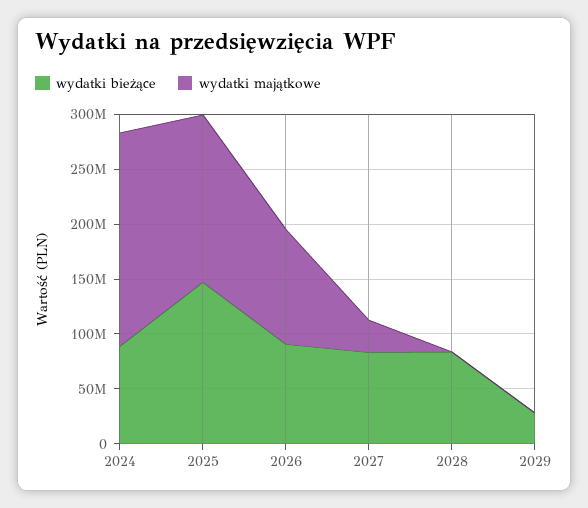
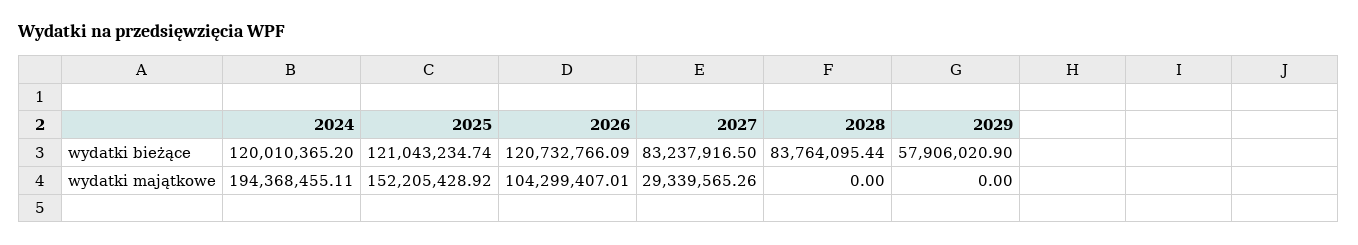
  {
    "wydatki bieżące": {
-     "2024": 90000000,
+     "2024": 120010365.2,
-     "2025": 150000000,
+     "2025": 121043234.74,
-     "2026": 90000000,
+     "2026": 120732766.09,
      "2027": 83237916.5,
      "2028": 83764095.44,
-     "2029": 30000000
+     "2029": 57906020.9
    },
    "wydatki majątkowe": {
      "2024": 194368455.11,
      "2025": 152205428.92,
      "2026": 104299407.01,
      "2027": 29339565.26,
      "2028": 0,
      "2029": 0
    }
  }

